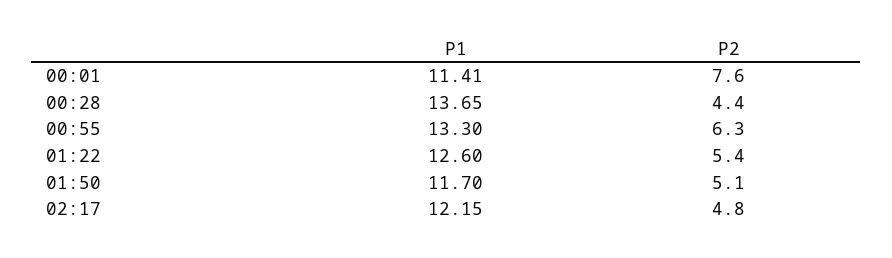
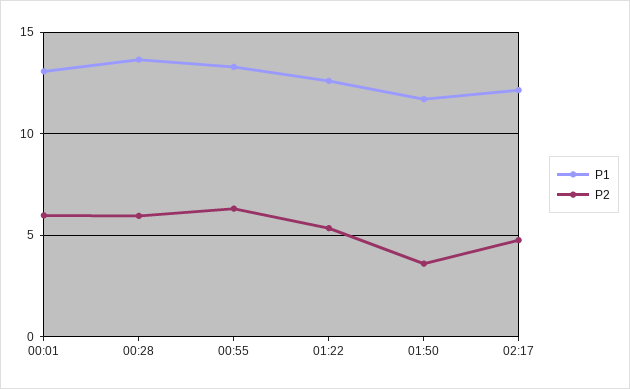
  {
    "P1": {
-     "00:01": 11.41,
+     "00:01": 13,
      "00:28": 13.65,
      "00:55": 13.3,
      "01:22": 12.6,
      "01:50": 11.7,
      "02:17": 12.15
    },
    "P2": {
-     "00:01": 7.6,
+     "00:01": 6,
-     "00:28": 4.4,
+     "00:28": 6,
      "00:55": 6.3,
      "01:22": 5.4,
-     "01:50": 5.1,
+     "01:50": 3.5,
      "02:17": 4.8
    }
  }

